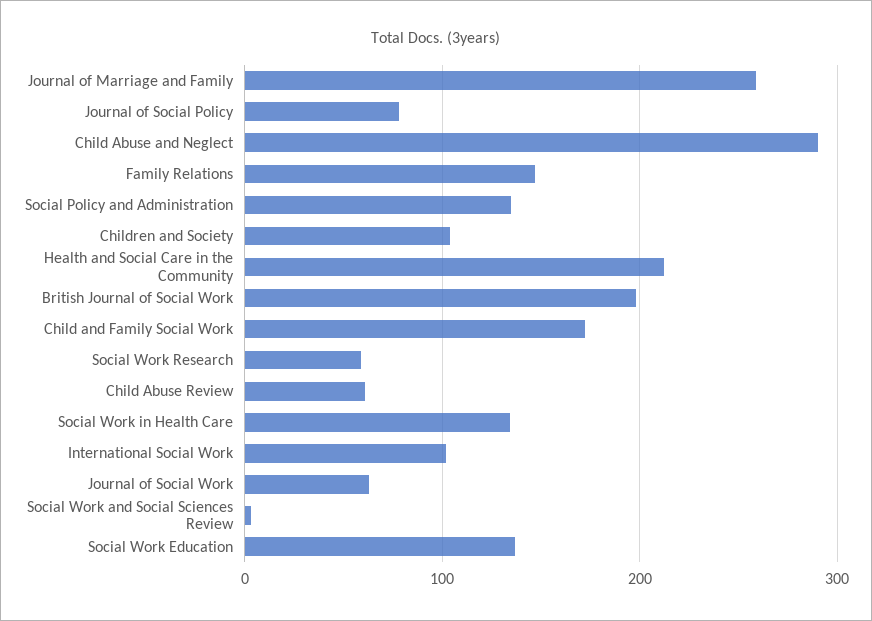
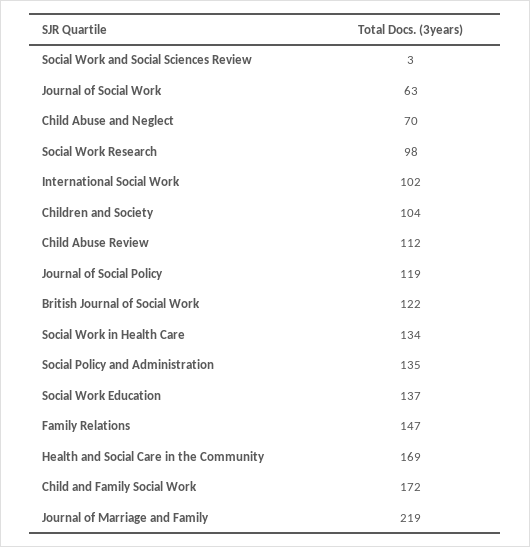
  {
-   "Journal of Marriage and Family": 260,
+   "Journal of Marriage and Family": 219,
-   "Journal of Social Policy": 80,
+   "Journal of Social Policy": 119,
-   "Child Abuse and Neglect": 290,
+   "Child Abuse and Neglect": 70,
    "Family Relations": 147,
    "Social Policy and Administration": 135,
    "Children and Society": 104,
-   "Health and Social Care in the Community": 210,
+   "Health and Social Care in the Community": 169,
-   "British Journal of Social Work": 200,
+   "British Journal of Social Work": 122,
    "Child and Family Social Work": 172,
-   "Social Work Research": 60,
+   "Social Work Research": 98,
-   "Child Abuse Review": 60,
+   "Child Abuse Review": 112,
    "Social Work in Health Care": 134,
    "International Social Work": 102,
    "Journal of Social Work": 63,
    "Social Work and Social Sciences Review": 3,
    "Social Work Education": 137
  }

